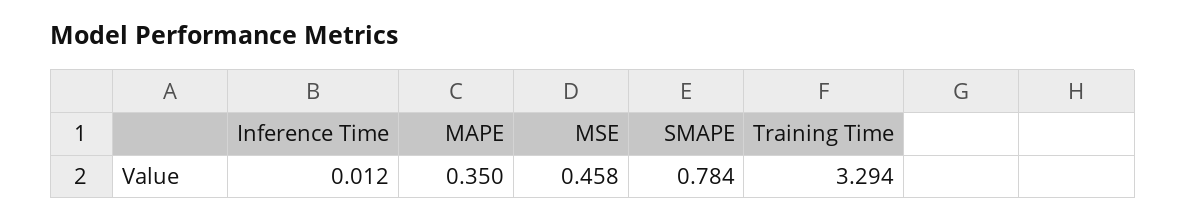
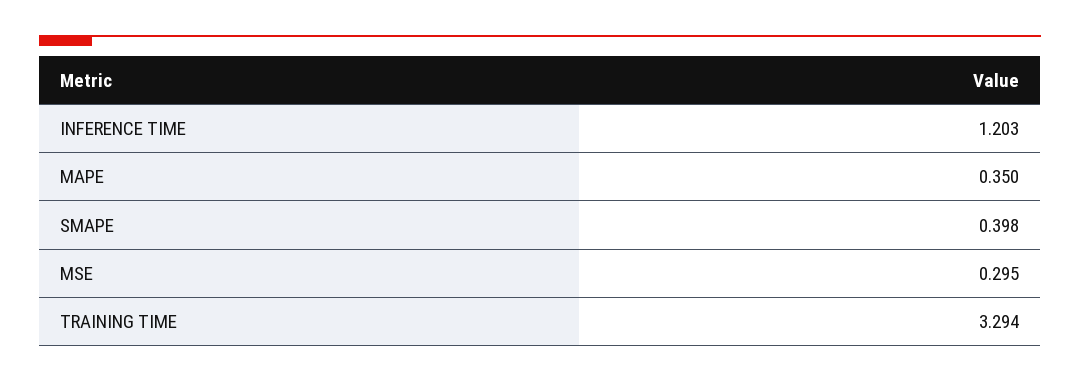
  {
-   "Inference Time": 0.012,
+   "Inference Time": 1.203,
    "MAPE": 0.35,
-   "MSE": 0.458,
+   "MSE": 0.295,
-   "SMAPE": 0.784,
+   "SMAPE": 0.398,
    "Training Time": 3.294
  }

